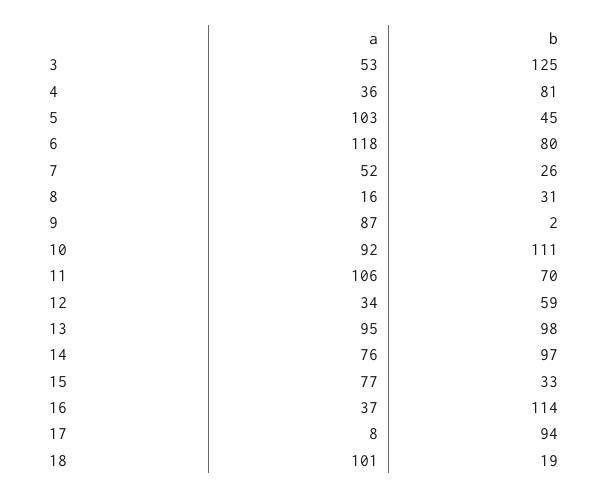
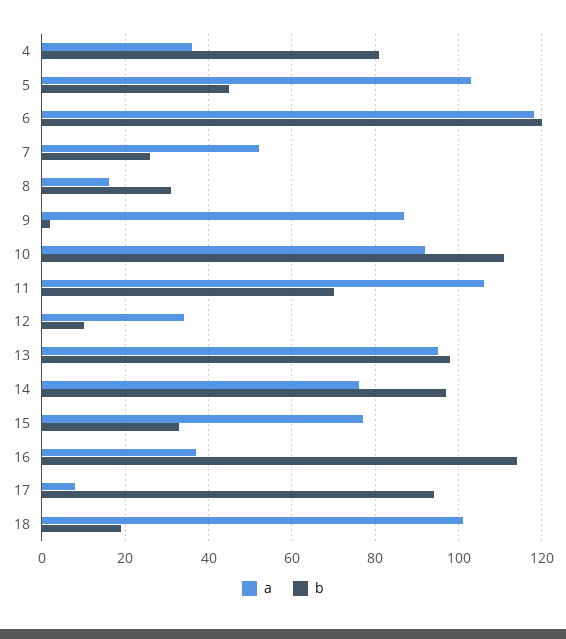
  {
    "a": {
-     "3": 53,
      "4": 36,
      "5": 103,
      "6": 118,
      "7": 52,
      "8": 16,
      "9": 87,
      "10": 92,
      "11": 106,
      "12": 34,
      "13": 95,
      "14": 76,
      "15": 77,
      "16": 37,
      "17": 8,
      "18": 101
    },
    "b": {
-     "3": 125,
      "4": 81,
      "5": 45,
-     "6": 80,
+     "6": 120,
      "7": 26,
      "8": 31,
      "9": 2,
      "10": 111,
      "11": 70,
-     "12": 59,
+     "12": 10,
      "13": 98,
      "14": 97,
      "15": 33,
      "16": 114,
      "17": 94,
      "18": 19
    }
  }

